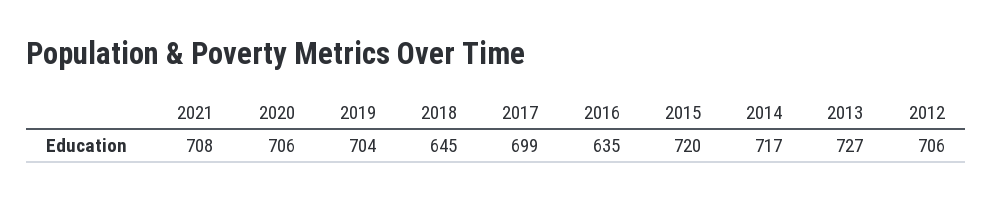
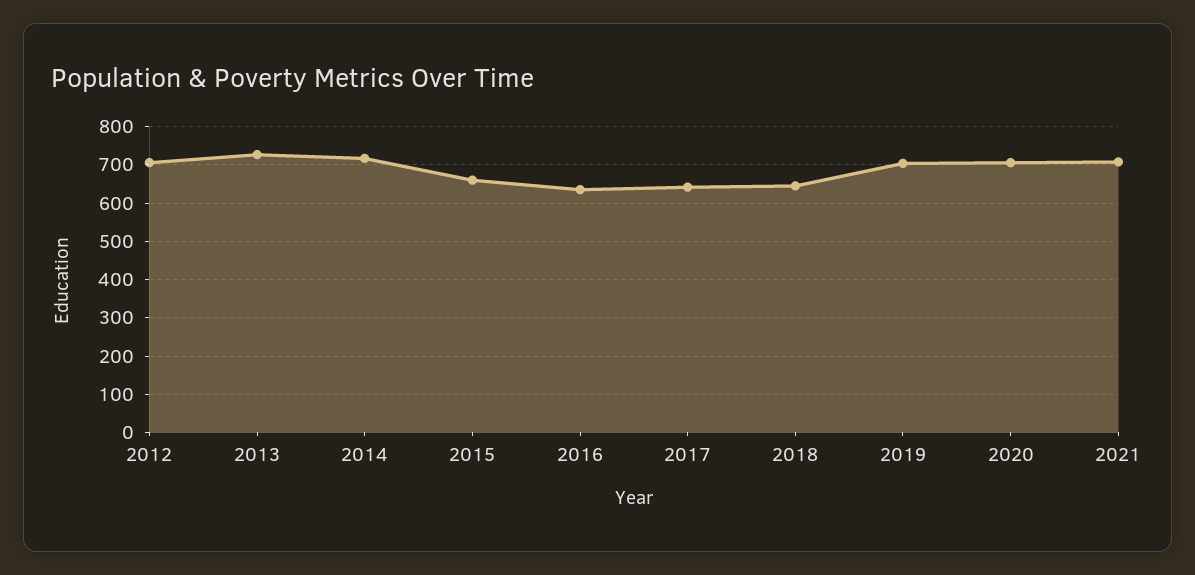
  {
    "2021": 708,
    "2020": 706,
    "2019": 704,
    "2018": 645,
-   "2017": 699,
+   "2017": 640,
    "2016": 635,
-   "2015": 720,
+   "2015": 660,
    "2014": 717,
    "2013": 727,
    "2012": 706
  }

